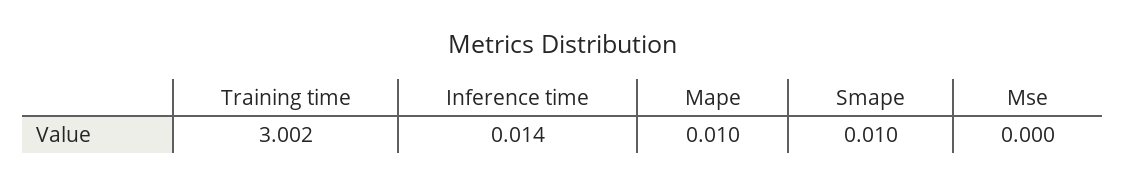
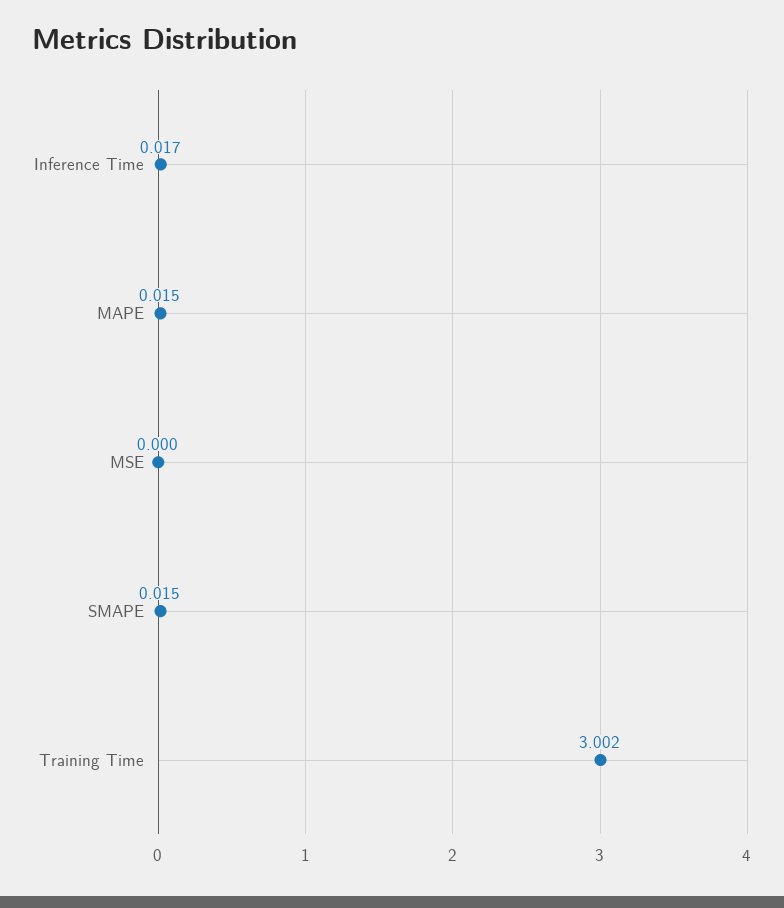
  {
    "Training time": 3.002,
-   "Inference time": 0.014,
+   "Inference time": 0.017,
-   "Mape": 0.01,
+   "Mape": 0.015,
-   "Smape": 0.01,
+   "Smape": 0.015,
    "Mse": 0
  }

